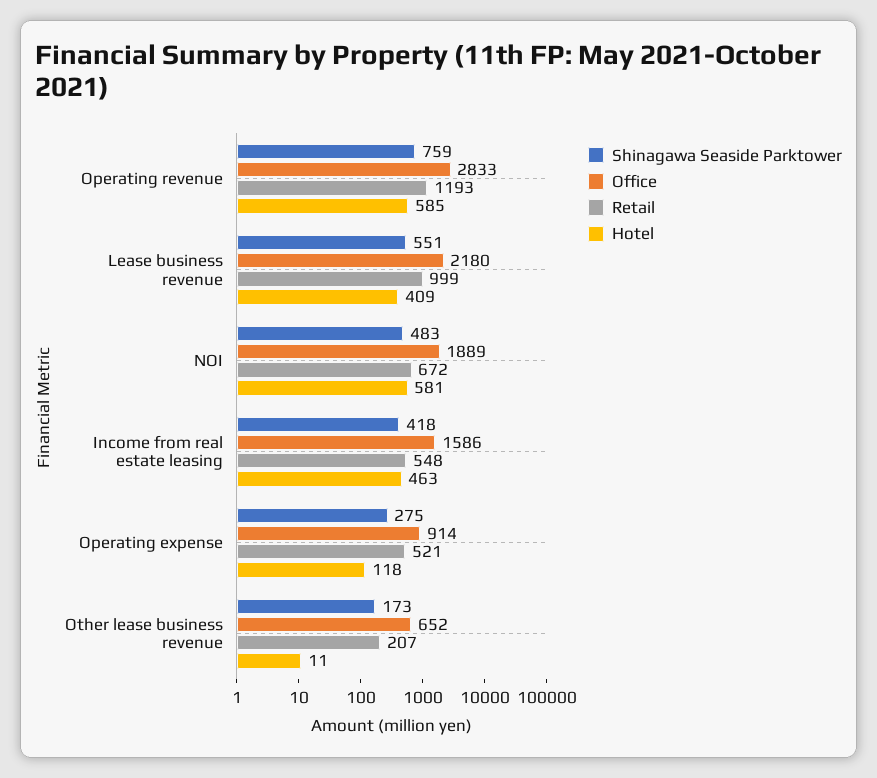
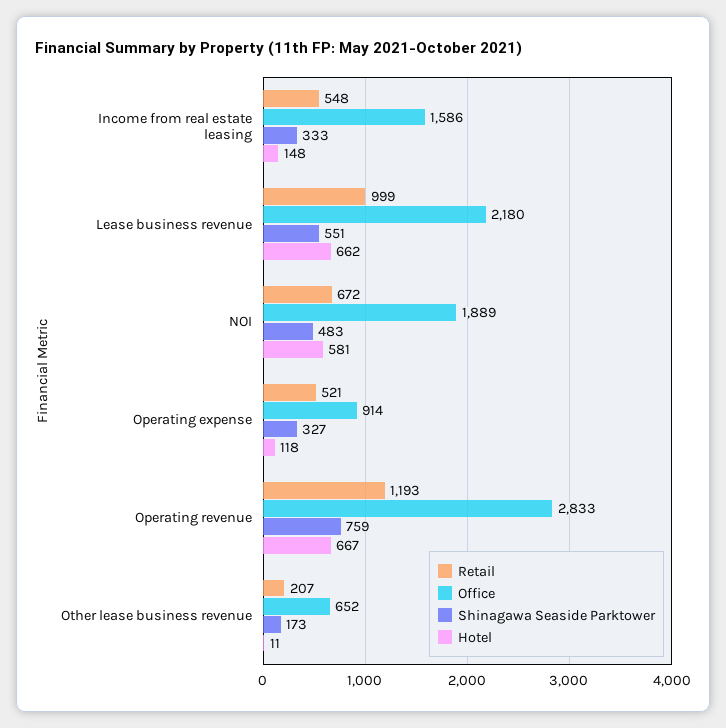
  {
    "Shinagawa Seaside Parktower": {
      "Operating revenue": 759,
      "Lease business revenue": 551,
      "NOI": 483,
-     "Income from real estate leasing": 418,
+     "Income from real estate leasing": 333,
-     "Operating expense": 275,
+     "Operating expense": 327,
      "Other lease business revenue": 173
    },
    "Office": {
      "Operating revenue": 2833,
      "Lease business revenue": 2180,
      "NOI": 1889,
      "Income from real estate leasing": 1586,
      "Operating expense": 914,
      "Other lease business revenue": 652
    },
    "Retail": {
      "Operating revenue": 1193,
      "Lease business revenue": 999,
      "NOI": 672,
      "Income from real estate leasing": 548,
      "Operating expense": 521,
      "Other lease business revenue": 207
    },
    "Hotel": {
-     "Operating revenue": 585,
+     "Operating revenue": 667,
-     "Lease business revenue": 409,
+     "Lease business revenue": 662,
      "NOI": 581,
-     "Income from real estate leasing": 463,
+     "Income from real estate leasing": 148,
      "Operating expense": 118,
      "Other lease business revenue": 11
    }
  }

